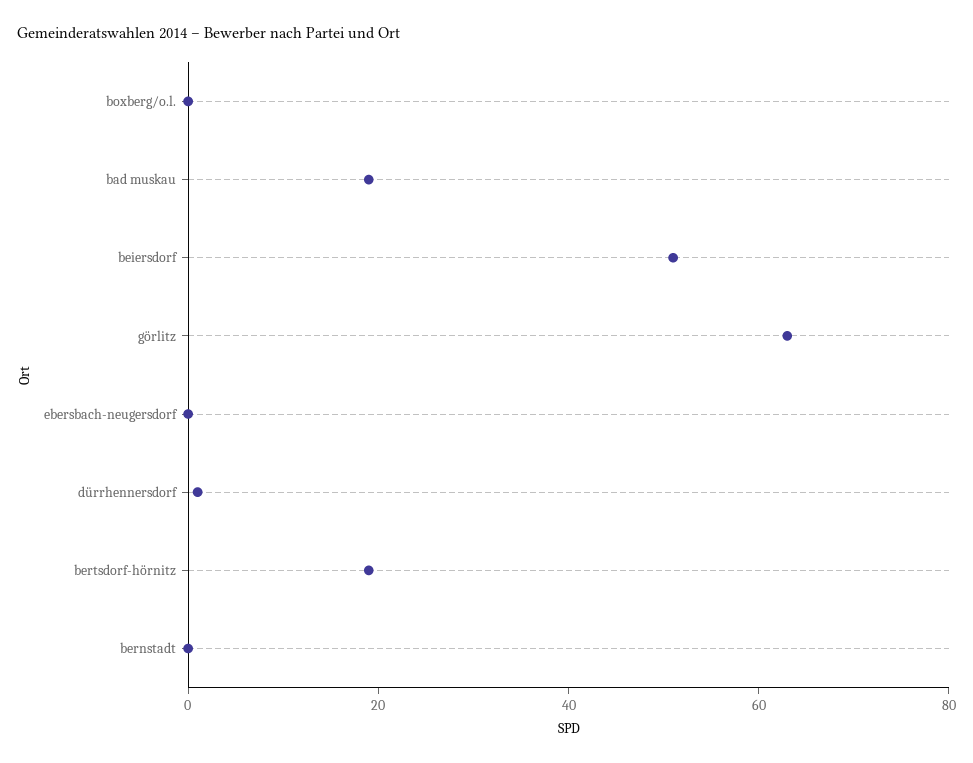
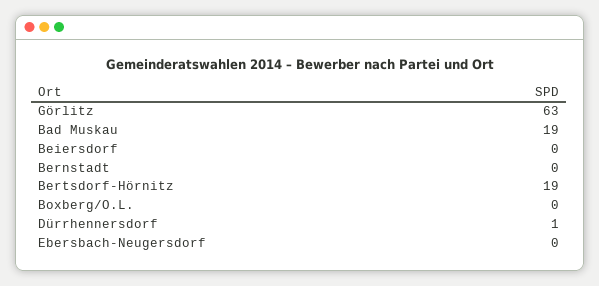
  {
    "boxberg/o.l.": 0,
    "bad muskau": 19,
-   "beiersdorf": 50,
+   "beiersdorf": 0,
    "görlitz": 63,
    "ebersbach-neugersdorf": 0,
    "dürrhennersdorf": 1,
    "bertsdorf-hörnitz": 19,
    "bernstadt": 0
  }

